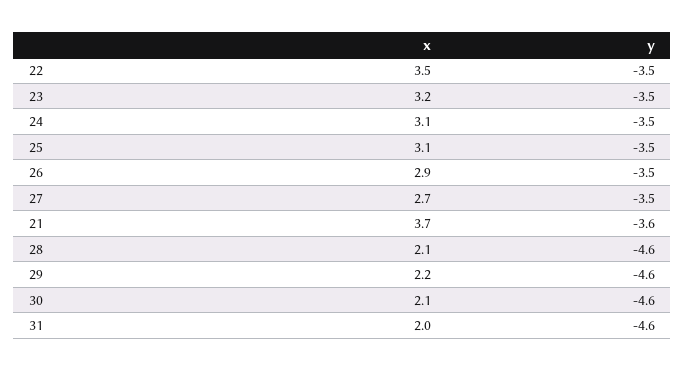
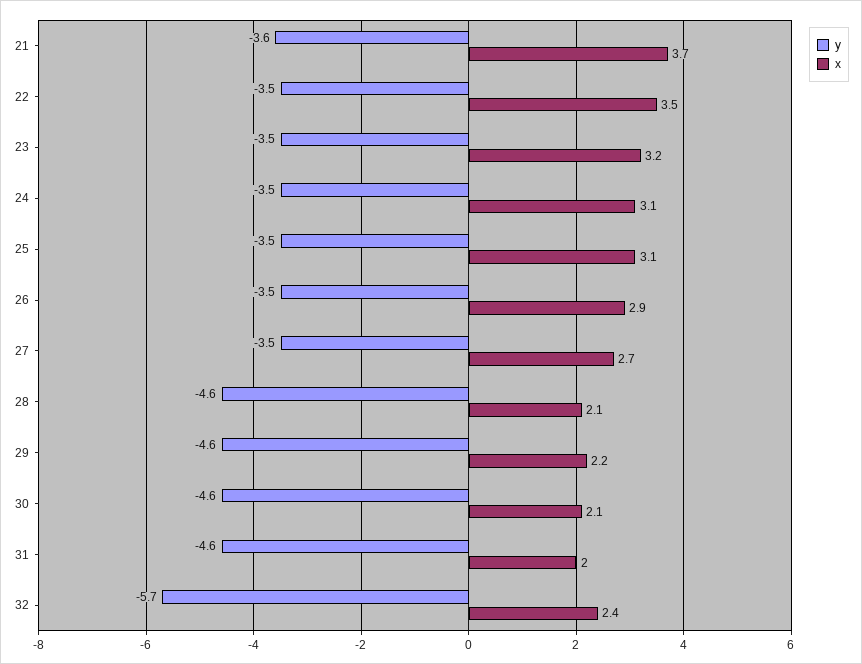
  {
    "x": {
      "22": 3.5,
      "23": 3.2,
      "24": 3.1,
      "25": 3.1,
      "26": 2.9,
      "27": 2.7,
      "21": 3.7,
      "28": 2.1,
      "29": 2.2,
      "30": 2.1,
-     "31": 2
+     "31": 2,
+     "32": 2.4
    },
    "y": {
      "22": -3.5,
      "23": -3.5,
      "24": -3.5,
      "25": -3.5,
      "26": -3.5,
      "27": -3.5,
      "21": -3.6,
      "28": -4.6,
      "29": -4.6,
      "30": -4.6,
-     "31": -4.6
+     "31": -4.6,
+     "32": -5.7
    }
  }

